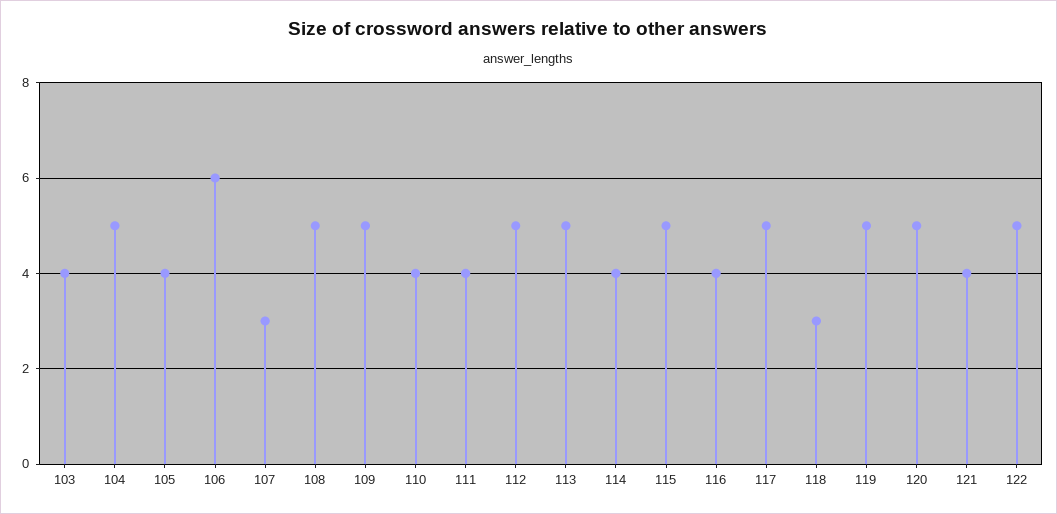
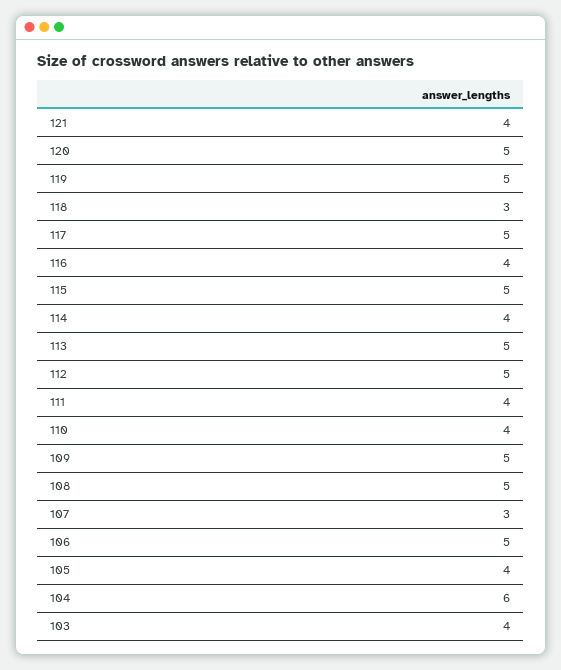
  {
    "103": 4,
-   "104": 5,
+   "104": 6,
    "105": 4,
-   "106": 6,
+   "106": 5,
    "107": 3,
    "108": 5,
    "109": 5,
    "110": 4,
    "111": 4,
    "112": 5,
    "113": 5,
    "114": 4,
    "115": 5,
    "116": 4,
    "117": 5,
    "118": 3,
    "119": 5,
    "120": 5,
-   "121": 4,
+   "121": 4
-   "122": 5
  }

